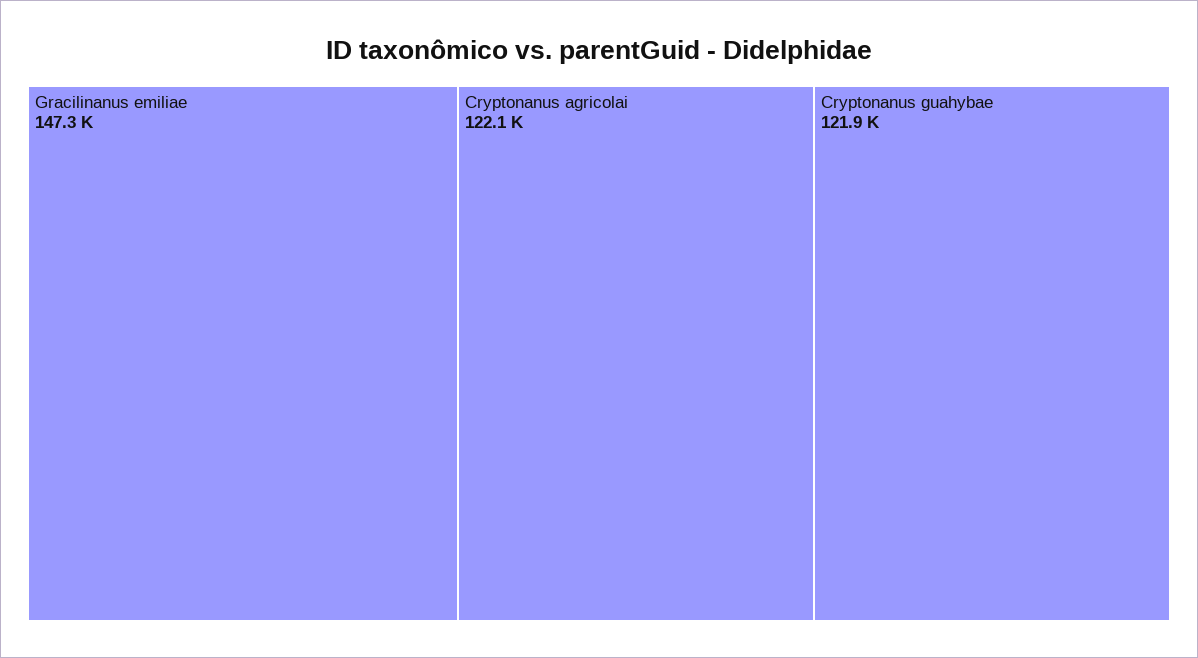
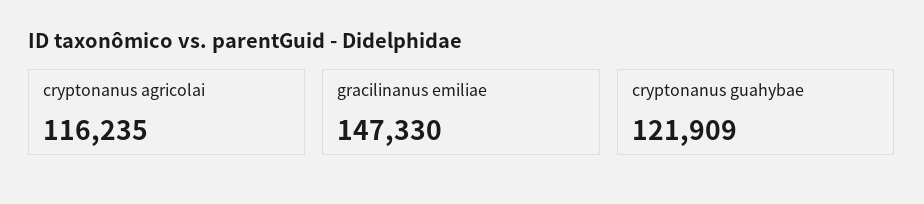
  {
    "Gracilinanus emiliae": 147330,
-   "Cryptonanus agricolai": 122100,
+   "Cryptonanus agricolai": 116235,
    "Cryptonanus guahybae": 121909
  }

